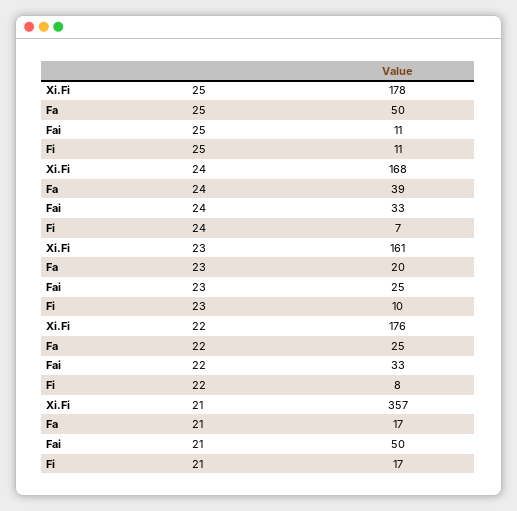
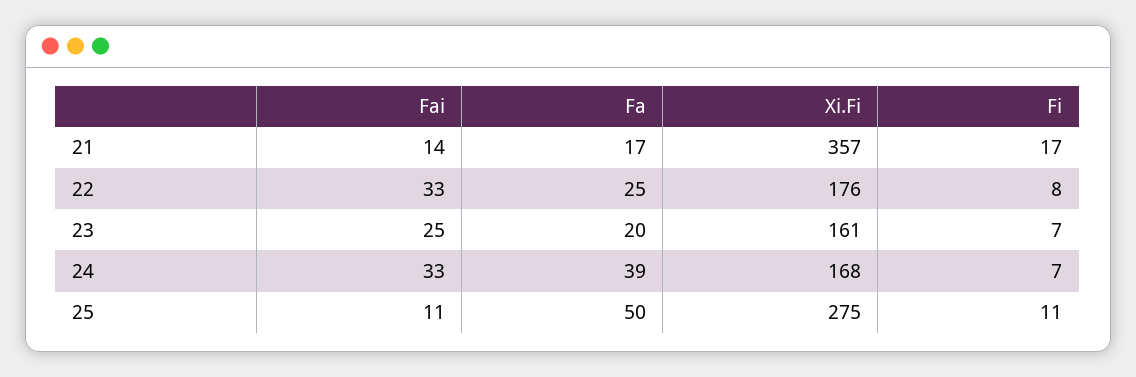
  {
    "Xi.Fi": {
-     "25": 178,
+     "25": 275,
      "24": 168,
      "23": 161,
      "22": 176,
      "21": 357
    },
    "Fa": {
      "25": 50,
      "24": 39,
      "23": 20,
      "22": 25,
      "21": 17
    },
    "Fai": {
      "25": 11,
      "24": 33,
      "23": 25,
      "22": 33,
-     "21": 50
+     "21": 14
    },
    "Fi": {
      "25": 11,
      "24": 7,
-     "23": 10,
+     "23": 7,
      "22": 8,
      "21": 17
    }
  }

